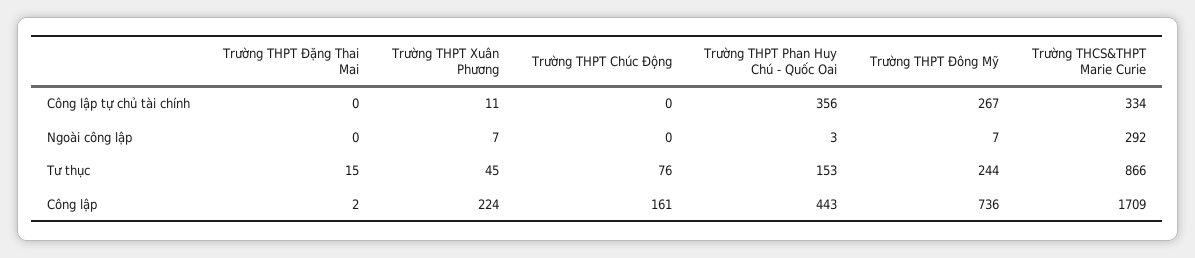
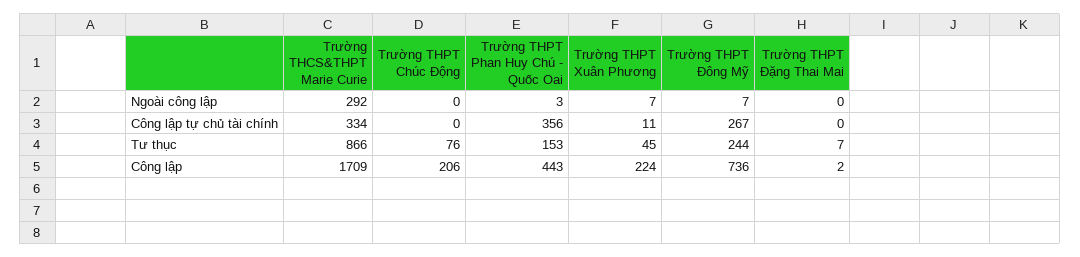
  {
    "Trường THPT Đặng Thai Mai": {
      "Công lập tự chủ tài chính": 0,
      "Ngoài công lập": 0,
-     "Tư thục": 15,
+     "Tư thục": 7,
      "Công lập": 2
    },
    "Trường THPT Xuân Phương": {
      "Công lập tự chủ tài chính": 11,
      "Ngoài công lập": 7,
      "Tư thục": 45,
      "Công lập": 224
    },
    "Trường THPT Chúc Động": {
      "Công lập tự chủ tài chính": 0,
      "Ngoài công lập": 0,
      "Tư thục": 76,
-     "Công lập": 161
+     "Công lập": 206
    },
    "Trường THPT Phan Huy Chú - Quốc Oai": {
      "Công lập tự chủ tài chính": 356,
      "Ngoài công lập": 3,
      "Tư thục": 153,
      "Công lập": 443
    },
    "Trường THPT Đông Mỹ": {
      "Công lập tự chủ tài chính": 267,
      "Ngoài công lập": 7,
      "Tư thục": 244,
      "Công lập": 736
    },
    "Trường THCS&THPT Marie Curie": {
      "Công lập tự chủ tài chính": 334,
      "Ngoài công lập": 292,
      "Tư thục": 866,
      "Công lập": 1709
    }
  }

